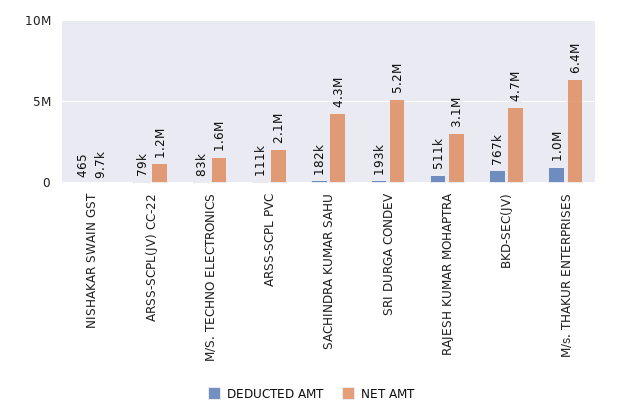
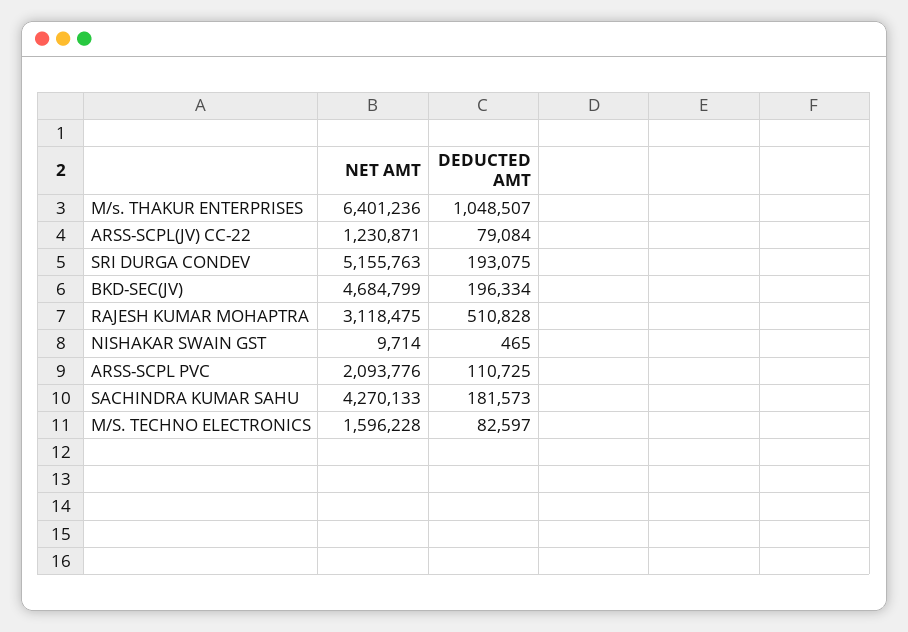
  {
    "DEDUCTED AMT": {
      "NISHAKAR SWAIN GST": 465,
      "ARSS-SCPL(JV) CC-22": 79084,
      "M/S. TECHNO ELECTRONICS": 82597,
      "ARSS-SCPL PVC": 110725,
      "SACHINDRA KUMAR SAHU": 181573,
      "SRI DURGA CONDEV": 193075,
      "RAJESH KUMAR MOHAPTRA": 510828,
-     "BKD-SEC(JV)": 767000,
+     "BKD-SEC(JV)": 196334,
      "M/s. THAKUR ENTERPRISES": 1048507
    },
    "NET AMT": {
      "NISHAKAR SWAIN GST": 9714,
      "ARSS-SCPL(JV) CC-22": 1230871,
      "M/S. TECHNO ELECTRONICS": 1596228,
      "ARSS-SCPL PVC": 2093776,
      "SACHINDRA KUMAR SAHU": 4270133,
      "SRI DURGA CONDEV": 5155763,
      "RAJESH KUMAR MOHAPTRA": 3118475,
      "BKD-SEC(JV)": 4684799,
      "M/s. THAKUR ENTERPRISES": 6401236
    }
  }

